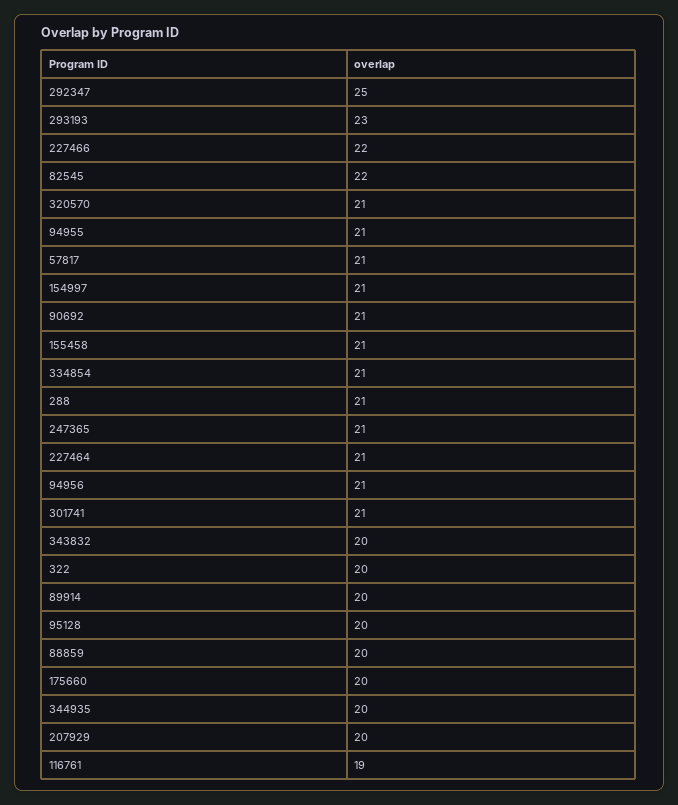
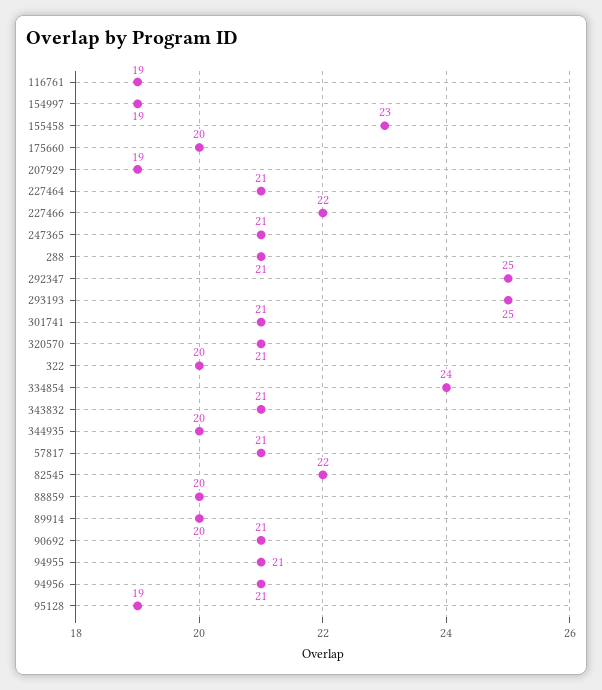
  {
    "292347": 25,
-   "293193": 23,
+   "293193": 25,
    "227466": 22,
    "82545": 22,
    "320570": 21,
    "94955": 21,
    "57817": 21,
-   "154997": 21,
+   "154997": 19,
    "90692": 21,
-   "155458": 21,
+   "155458": 23,
-   "334854": 21,
+   "334854": 24,
    "288": 21,
    "247365": 21,
    "227464": 21,
    "94956": 21,
    "301741": 21,
-   "343832": 20,
+   "343832": 21,
    "322": 20,
    "89914": 20,
-   "95128": 20,
+   "95128": 19,
    "88859": 20,
    "175660": 20,
    "344935": 20,
-   "207929": 20,
+   "207929": 19,
    "116761": 19
  }

